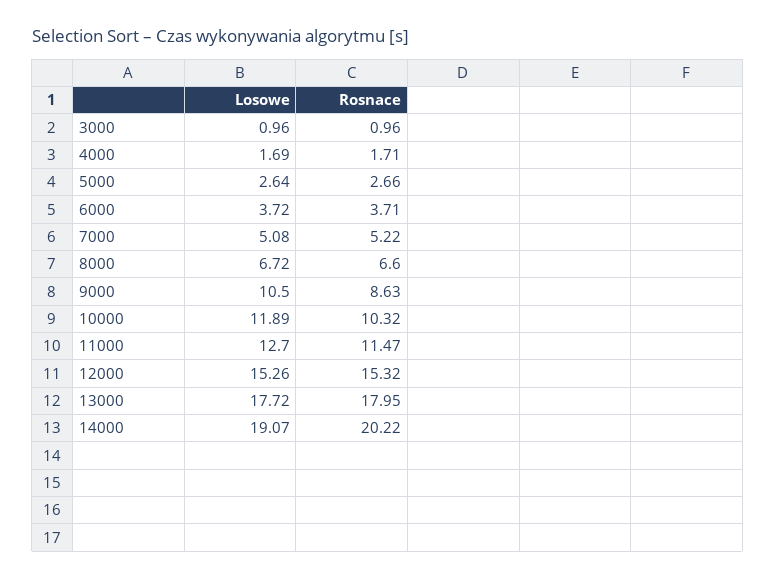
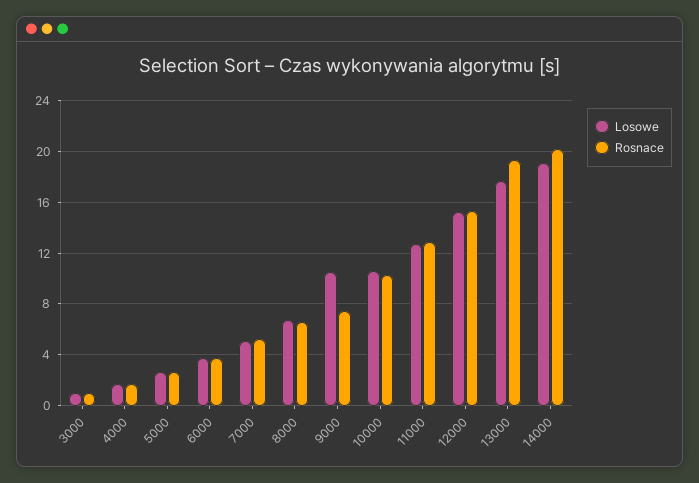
  {
    "Losowe": {
      "3000": 0.96,
      "4000": 1.69,
      "5000": 2.64,
      "6000": 3.72,
      "7000": 5.08,
      "8000": 6.72,
      "9000": 10.5,
-     "10000": 11.89,
+     "10000": 10.5,
      "11000": 12.7,
      "12000": 15.26,
      "13000": 17.72,
      "14000": 19.07
    },
    "Rosnace": {
      "3000": 0.96,
      "4000": 1.71,
      "5000": 2.66,
      "6000": 3.71,
      "7000": 5.22,
      "8000": 6.6,
-     "9000": 8.63,
+     "9000": 7.5,
      "10000": 10.32,
-     "11000": 11.47,
+     "11000": 13,
      "12000": 15.32,
-     "13000": 17.95,
+     "13000": 19.5,
      "14000": 20.22
    }
  }

